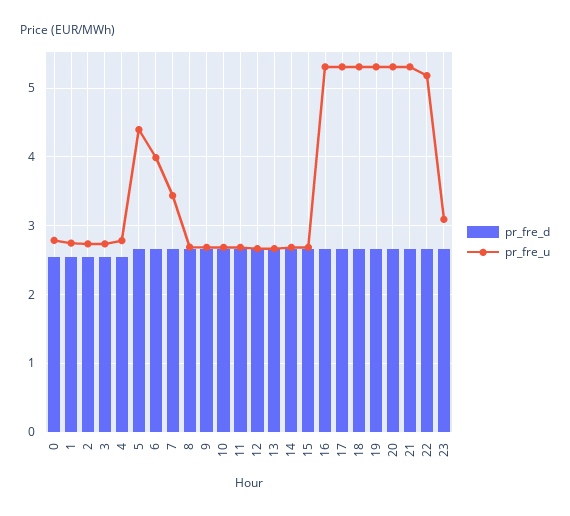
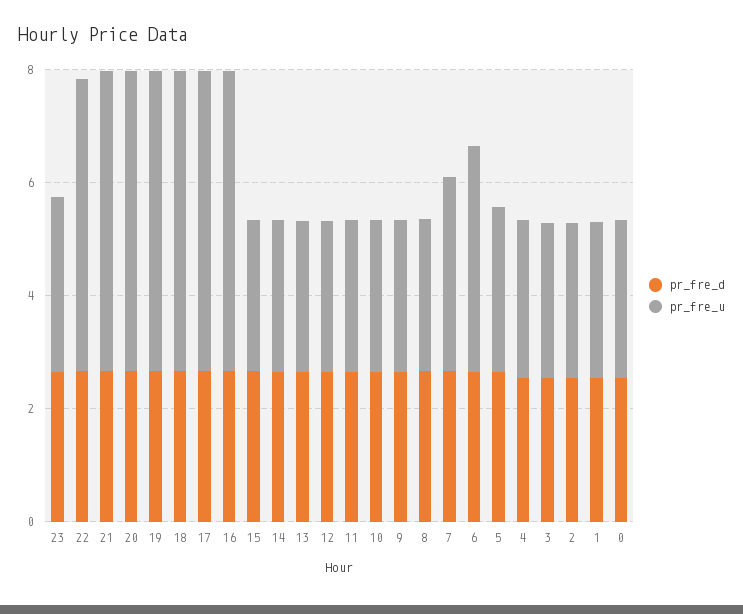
  {
    "pr_fre_d": {
      "0": 2.5,
      "1": 2.5,
      "2": 2.5,
      "3": 2.5,
      "4": 2.5,
      "5": 2.7,
      "6": 2.7,
      "7": 2.7,
      "8": 2.7,
      "9": 2.7,
      "10": 2.7,
      "11": 2.7,
      "12": 2.7,
      "13": 2.7,
      "14": 2.7,
      "15": 2.7,
      "16": 2.7,
      "17": 2.7,
      "18": 2.7,
      "19": 2.7,
      "20": 2.7,
      "21": 2.7,
      "22": 2.7,
      "23": 2.7
    },
    "pr_fre_u": {
      "0": 2.8,
      "1": 2.7,
      "2": 2.7,
      "3": 2.7,
      "4": 2.8,
-     "5": 4.4,
+     "5": 3,
      "6": 4,
      "7": 3.4,
      "8": 2.7,
      "9": 2.7,
      "10": 2.7,
      "11": 2.7,
      "12": 2.7,
      "13": 2.7,
      "14": 2.7,
      "15": 2.7,
      "16": 5.3,
      "17": 5.3,
      "18": 5.3,
      "19": 5.3,
      "20": 5.3,
      "21": 5.3,
      "22": 5.2,
      "23": 3.1
    }
  }

